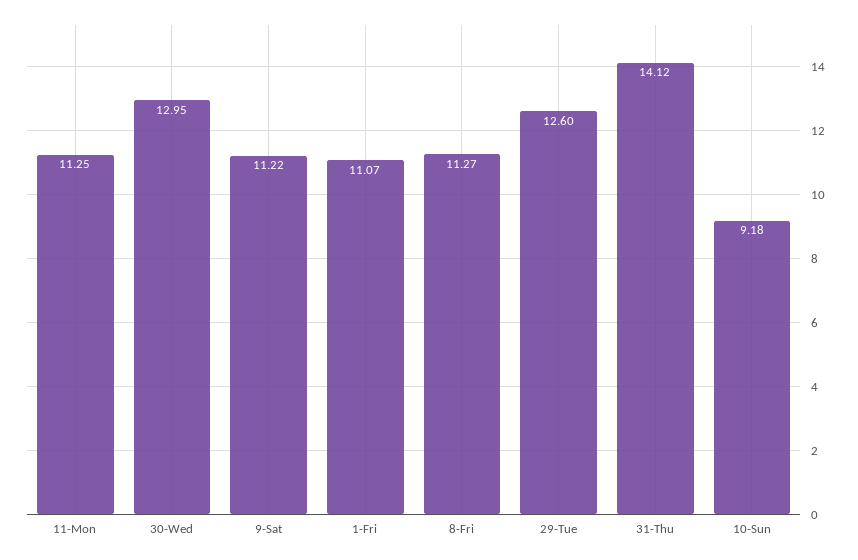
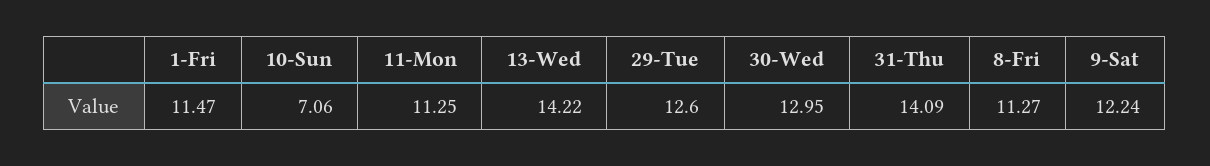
  {
    "11-Mon": 11.25,
    "30-Wed": 12.95,
-   "9-Sat": 11.22,
+   "9-Sat": 12.24,
-   "1-Fri": 11.07,
+   "1-Fri": 11.47,
    "8-Fri": 11.27,
    "29-Tue": 12.6,
-   "31-Thu": 14.12,
+   "31-Thu": 14.09,
-   "10-Sun": 9.18
+   "10-Sun": 7.06,
+   "13-Wed": 14.22
  }

